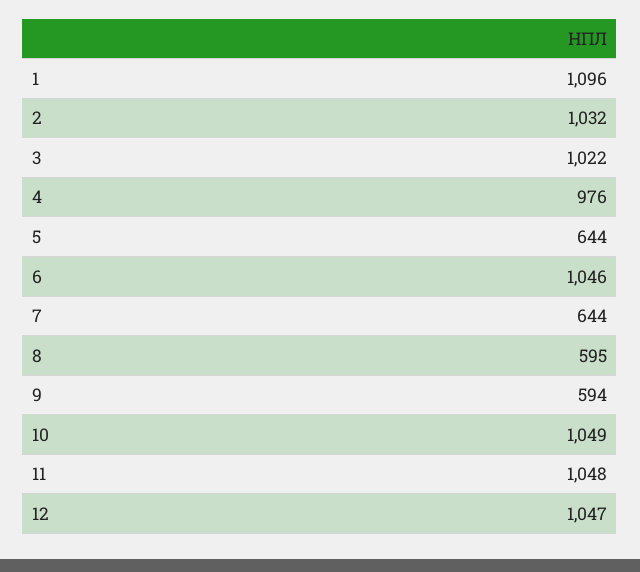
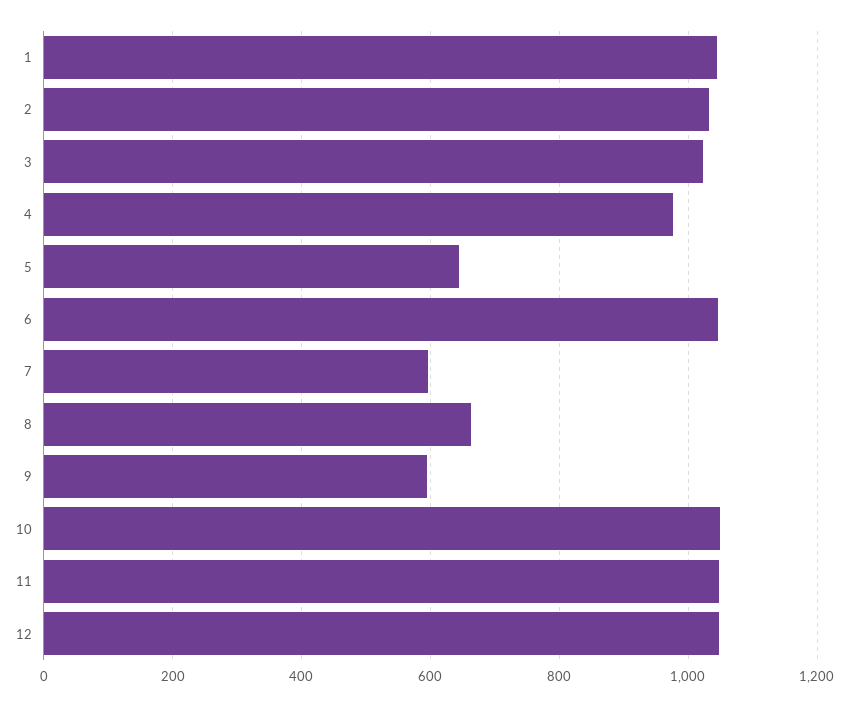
  {
-   "1": 1096,
+   "1": 1040,
    "2": 1032,
    "3": 1022,
    "4": 976,
    "5": 644,
    "6": 1046,
-   "7": 644,
+   "7": 600,
-   "8": 595,
+   "8": 660,
    "9": 594,
    "10": 1049,
    "11": 1048,
    "12": 1047
  }

